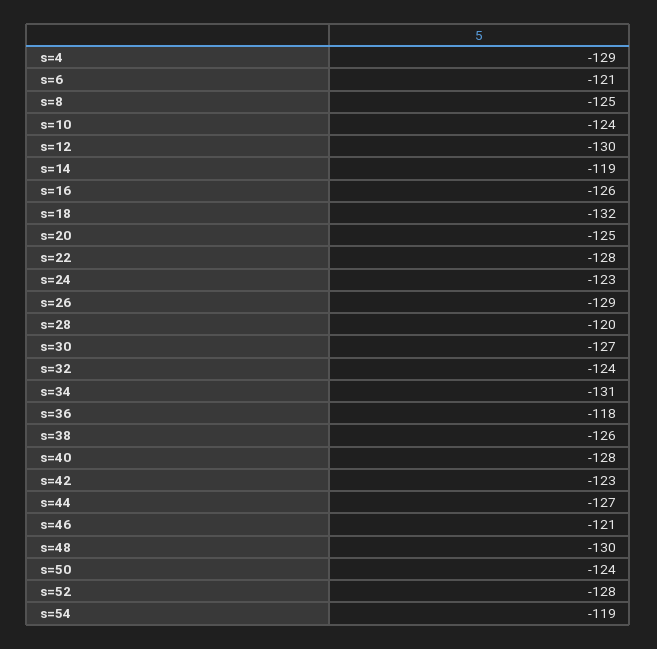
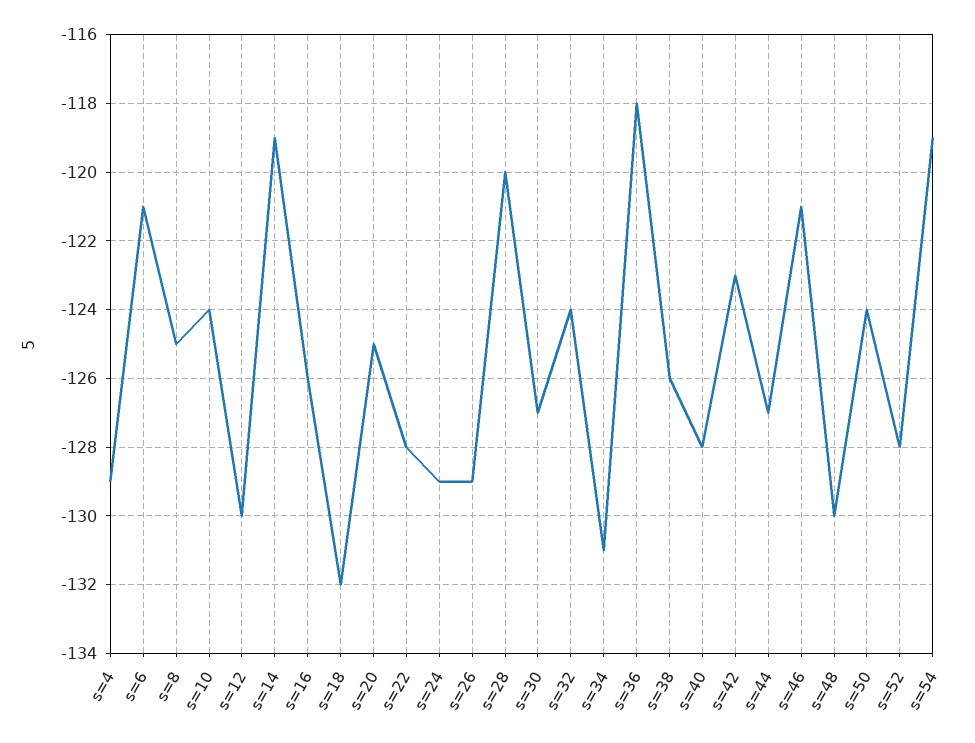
  {
    "s=4": -129,
    "s=6": -121,
    "s=8": -125,
    "s=10": -124,
    "s=12": -130,
    "s=14": -119,
    "s=16": -126,
    "s=18": -132,
    "s=20": -125,
    "s=22": -128,
-   "s=24": -123,
+   "s=24": -129,
    "s=26": -129,
    "s=28": -120,
    "s=30": -127,
    "s=32": -124,
    "s=34": -131,
    "s=36": -118,
    "s=38": -126,
    "s=40": -128,
    "s=42": -123,
    "s=44": -127,
    "s=46": -121,
    "s=48": -130,
    "s=50": -124,
    "s=52": -128,
    "s=54": -119
  }

